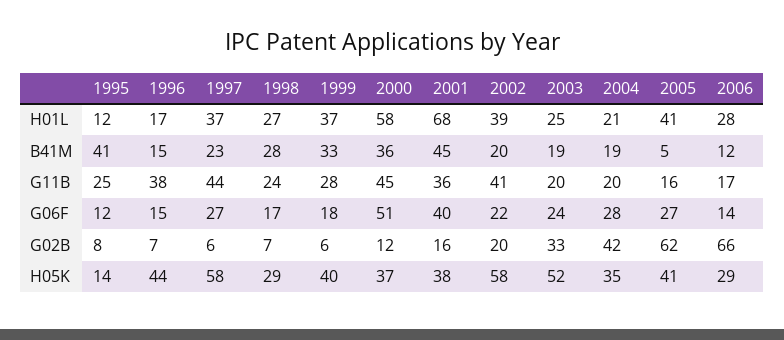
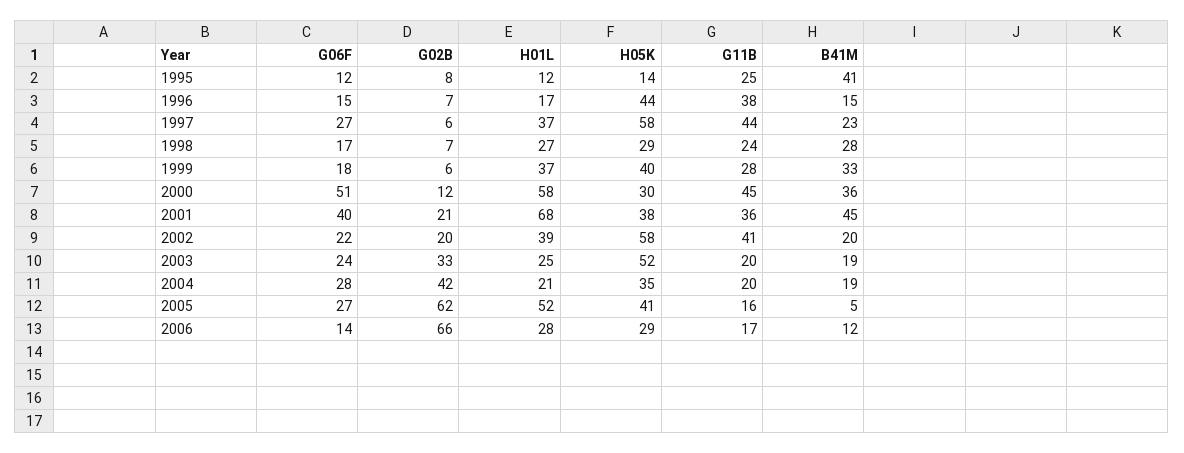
  {
    "1995": {
      "H01L": 12,
      "B41M": 41,
      "G11B": 25,
      "G06F": 12,
      "G02B": 8,
      "H05K": 14
    },
    "1996": {
      "H01L": 17,
      "B41M": 15,
      "G11B": 38,
      "G06F": 15,
      "G02B": 7,
      "H05K": 44
    },
    "1997": {
      "H01L": 37,
      "B41M": 23,
      "G11B": 44,
      "G06F": 27,
      "G02B": 6,
      "H05K": 58
    },
    "1998": {
      "H01L": 27,
      "B41M": 28,
      "G11B": 24,
      "G06F": 17,
      "G02B": 7,
      "H05K": 29
    },
    "1999": {
      "H01L": 37,
      "B41M": 33,
      "G11B": 28,
      "G06F": 18,
      "G02B": 6,
      "H05K": 40
    },
    "2000": {
      "H01L": 58,
      "B41M": 36,
      "G11B": 45,
      "G06F": 51,
      "G02B": 12,
-     "H05K": 37
+     "H05K": 30
    },
    "2001": {
      "H01L": 68,
      "B41M": 45,
      "G11B": 36,
      "G06F": 40,
-     "G02B": 16,
+     "G02B": 21,
      "H05K": 38
    },
    "2002": {
      "H01L": 39,
      "B41M": 20,
      "G11B": 41,
      "G06F": 22,
      "G02B": 20,
      "H05K": 58
    },
    "2003": {
      "H01L": 25,
      "B41M": 19,
      "G11B": 20,
      "G06F": 24,
      "G02B": 33,
      "H05K": 52
    },
    "2004": {
      "H01L": 21,
      "B41M": 19,
      "G11B": 20,
      "G06F": 28,
      "G02B": 42,
      "H05K": 35
    },
    "2005": {
-     "H01L": 41,
+     "H01L": 52,
      "B41M": 5,
      "G11B": 16,
      "G06F": 27,
      "G02B": 62,
      "H05K": 41
    },
    "2006": {
      "H01L": 28,
      "B41M": 12,
      "G11B": 17,
      "G06F": 14,
      "G02B": 66,
      "H05K": 29
    }
  }

